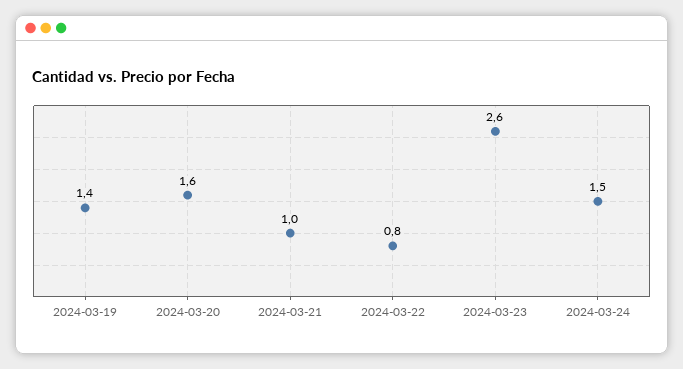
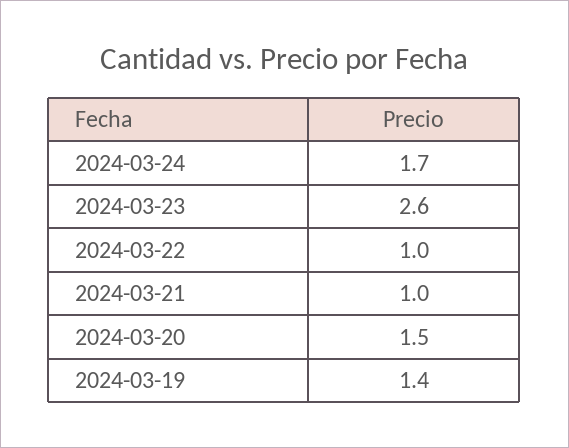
  {
    "2024-03-19": 1.4,
-   "2024-03-20": 1.6,
+   "2024-03-20": 1.5,
    "2024-03-21": 1,
-   "2024-03-22": 0.8,
+   "2024-03-22": 1,
    "2024-03-23": 2.6,
-   "2024-03-24": 1.5
+   "2024-03-24": 1.7
  }

